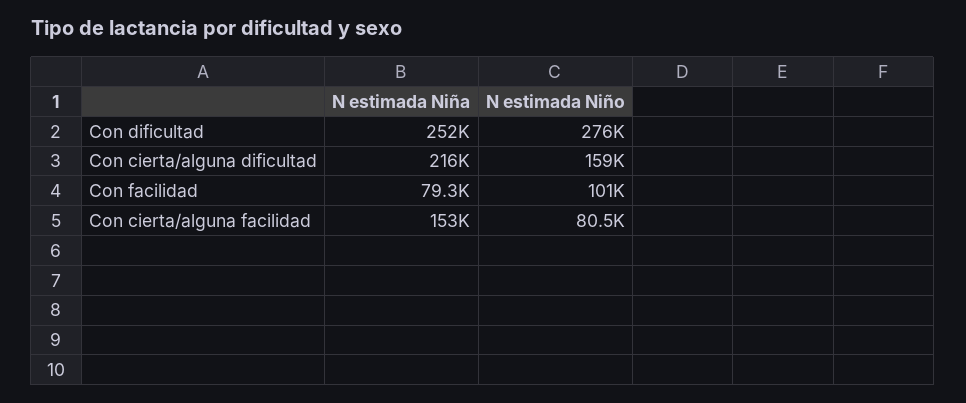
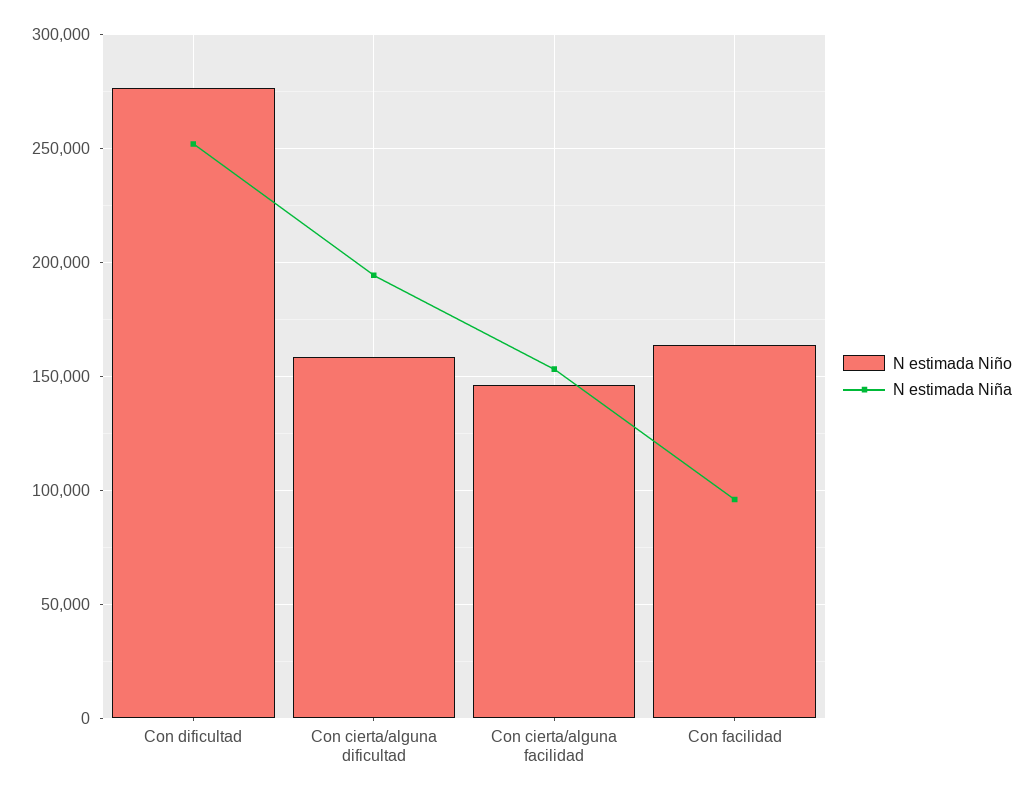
  {
    "N estimada Niña": {
      "Con dificultad": 252000,
-     "Con cierta/alguna dificultad": 216000,
+     "Con cierta/alguna dificultad": 195000,
-     "Con facilidad": 79300,
+     "Con facilidad": 95000,
      "Con cierta/alguna facilidad": 153000
    },
    "N estimada Niño": {
      "Con dificultad": 276000,
      "Con cierta/alguna dificultad": 159000,
-     "Con facilidad": 101000,
+     "Con facilidad": 165000,
-     "Con cierta/alguna facilidad": 80500
+     "Con cierta/alguna facilidad": 145000
    }
  }

